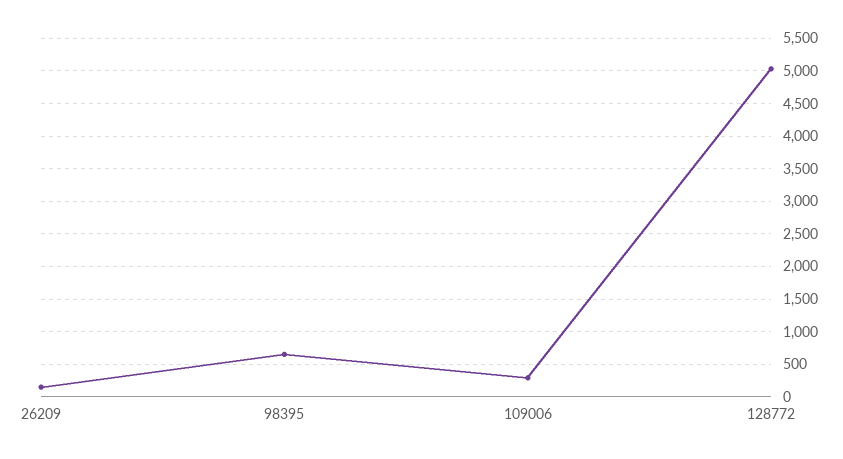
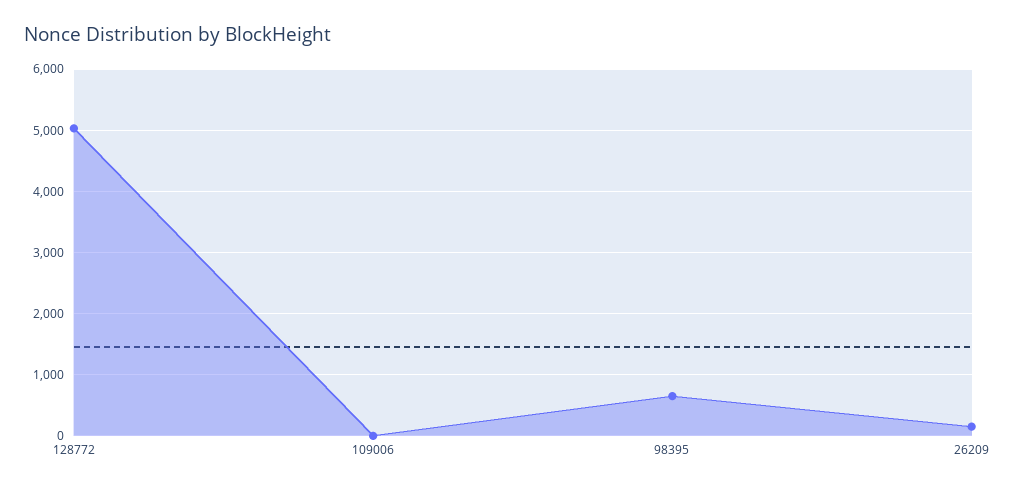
  {
    "26209": 200,
    "98395": 700,
-   "109006": 300,
+   "109006": 0,
    "128772": 5000
  }

